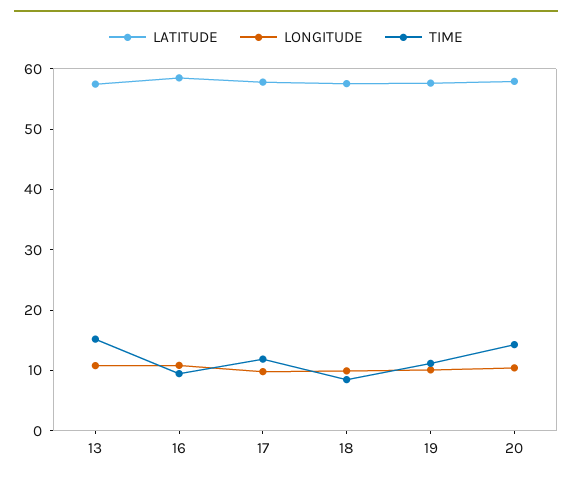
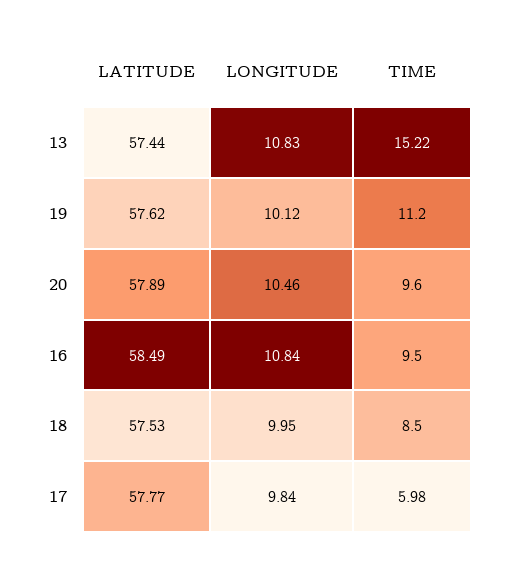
  {
    "LATITUDE": {
      "13": 57.44,
      "16": 58.49,
      "17": 57.77,
      "18": 57.53,
      "19": 57.62,
      "20": 57.89
    },
    "LONGITUDE": {
      "13": 10.83,
      "16": 10.84,
      "17": 9.84,
      "18": 9.95,
      "19": 10.12,
      "20": 10.46
    },
    "TIME": {
      "13": 15.22,
      "16": 9.5,
-     "17": 12,
+     "17": 5.98,
      "18": 8.5,
      "19": 11.2,
-     "20": 14
+     "20": 9.6
    }
  }

